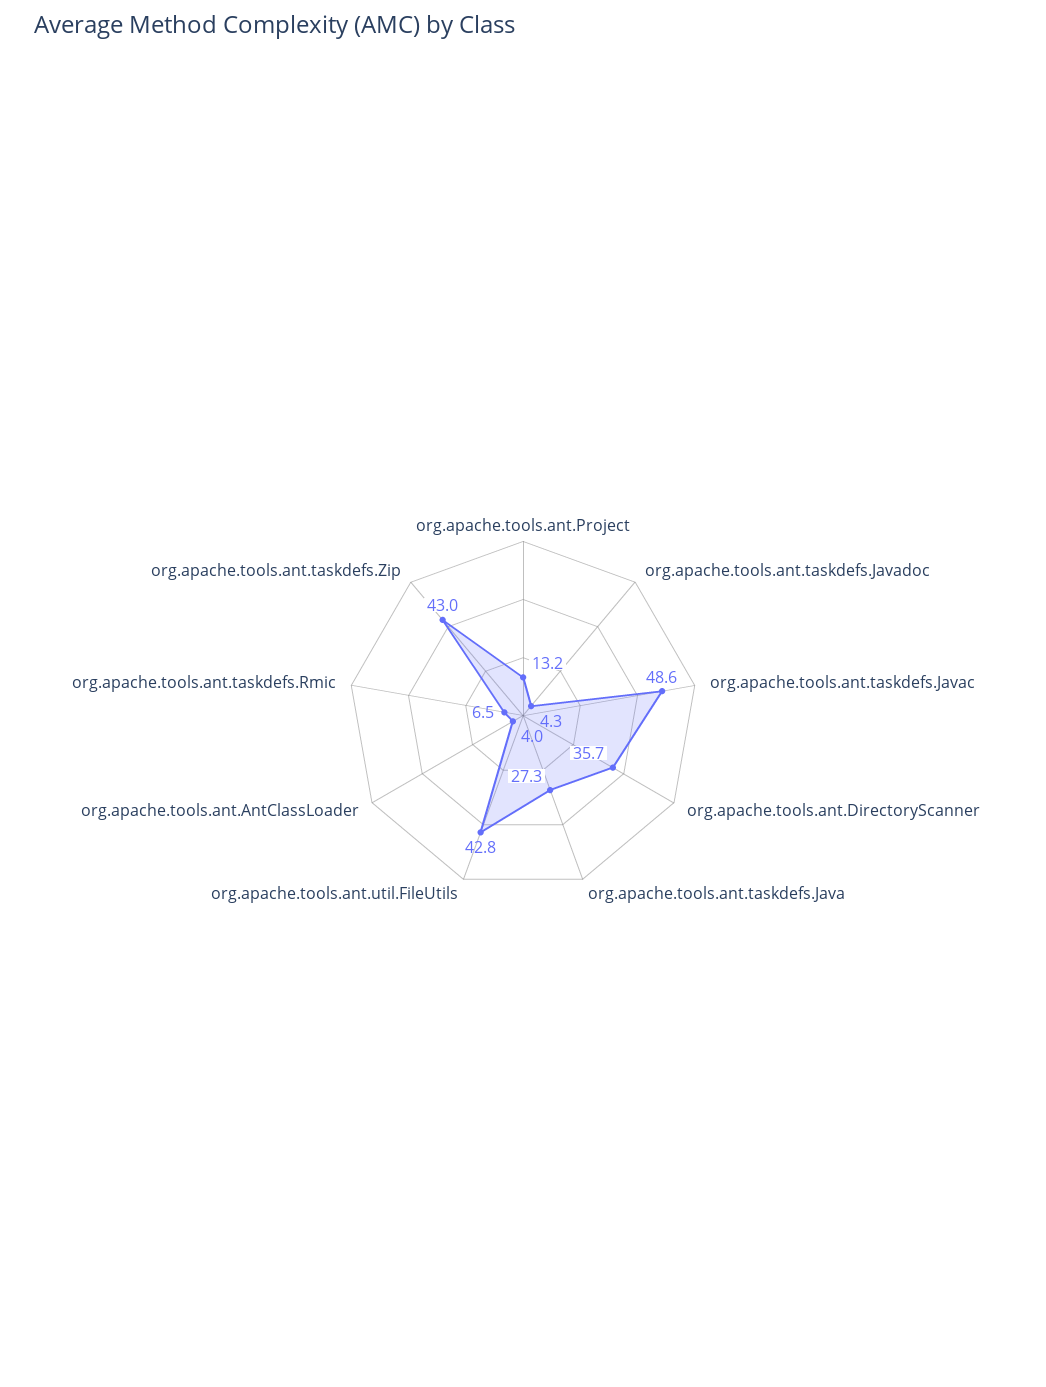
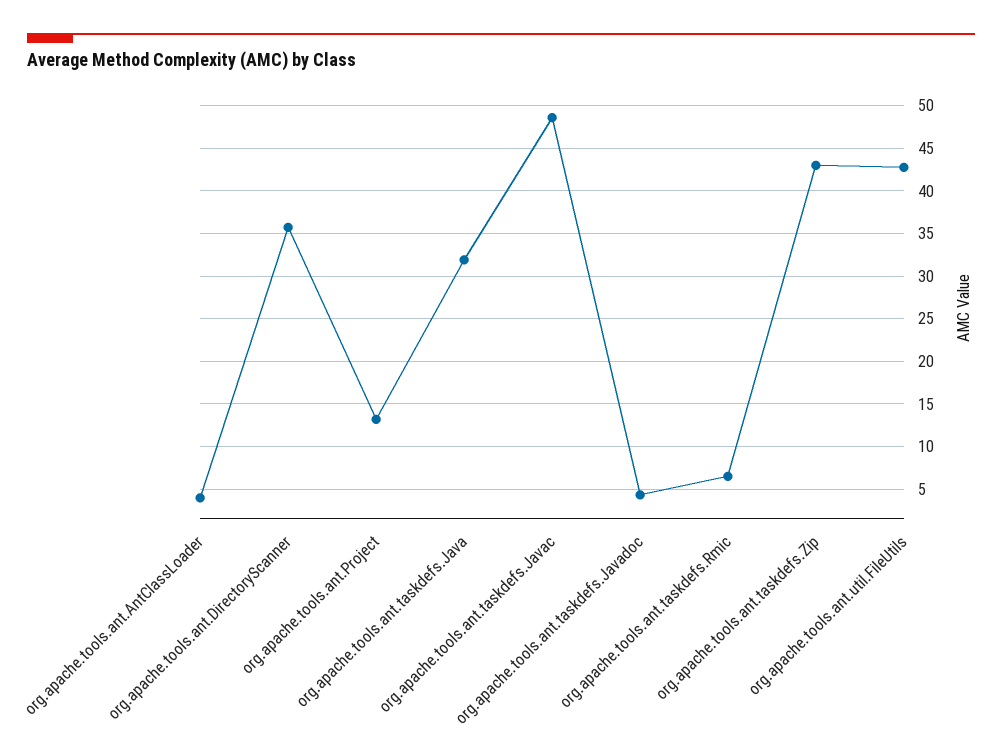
  {
    "org.apache.tools.ant.Project": 13.2,
    "org.apache.tools.ant.taskdefs.Javadoc": 4.3,
    "org.apache.tools.ant.taskdefs.Javac": 48.6,
    "org.apache.tools.ant.DirectoryScanner": 35.7,
-   "org.apache.tools.ant.taskdefs.Java": 27.3,
+   "org.apache.tools.ant.taskdefs.Java": 32,
    "org.apache.tools.ant.util.FileUtils": 42.8,
    "org.apache.tools.ant.AntClassLoader": 4,
    "org.apache.tools.ant.taskdefs.Rmic": 6.5,
    "org.apache.tools.ant.taskdefs.Zip": 43
  }

